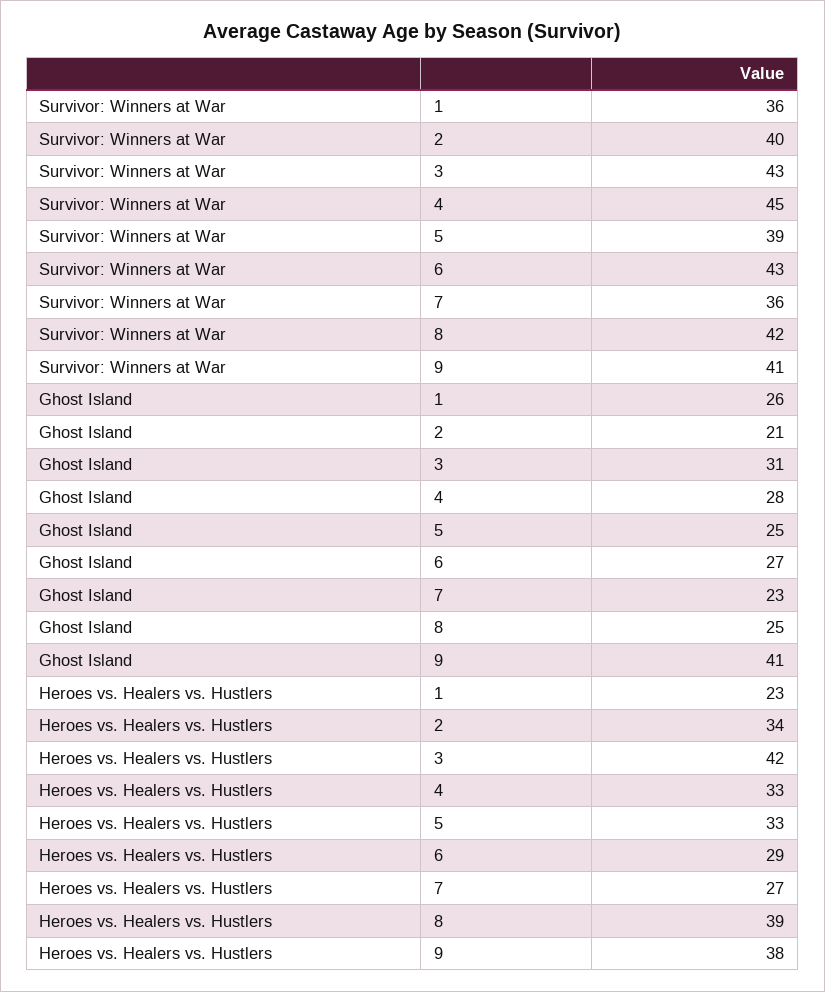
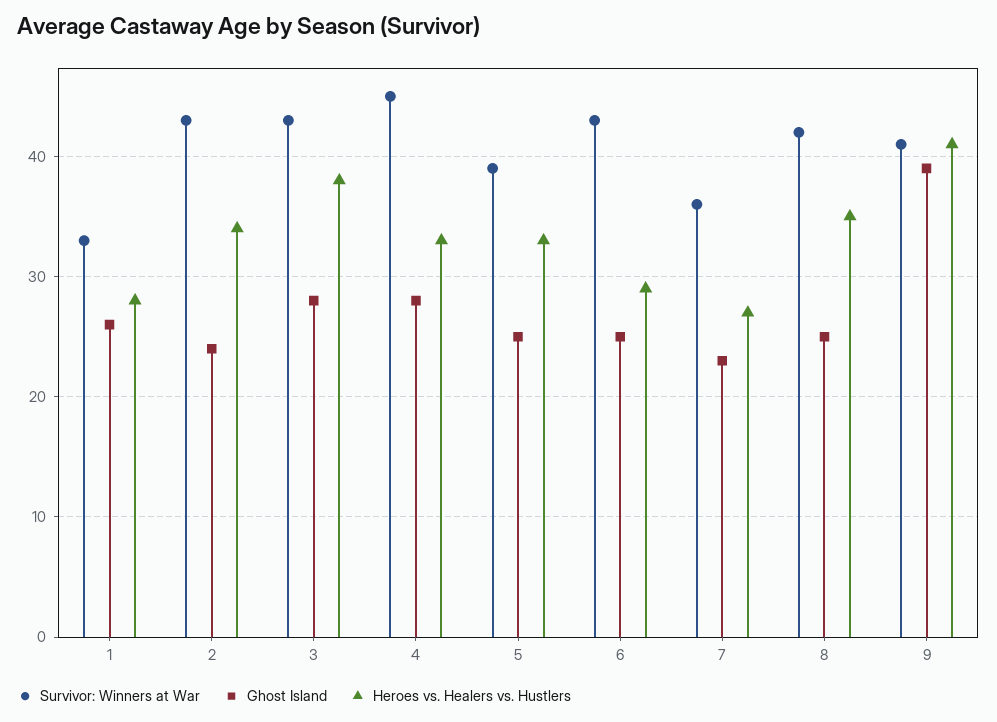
  {
    "Survivor: Winners at War": {
-     "1": 36,
+     "1": 33,
-     "2": 40,
+     "2": 43,
      "3": 43,
      "4": 45,
      "5": 39,
      "6": 43,
      "7": 36,
      "8": 42,
      "9": 41
    },
    "Ghost Island": {
      "1": 26,
-     "2": 21,
+     "2": 24,
-     "3": 31,
+     "3": 28,
      "4": 28,
      "5": 25,
-     "6": 27,
+     "6": 25,
      "7": 23,
      "8": 25,
-     "9": 41
+     "9": 39
    },
    "Heroes vs. Healers vs. Hustlers": {
-     "1": 23,
+     "1": 28,
      "2": 34,
-     "3": 42,
+     "3": 38,
      "4": 33,
      "5": 33,
      "6": 29,
      "7": 27,
-     "8": 39,
+     "8": 35,
-     "9": 38
+     "9": 41
    }
  }

